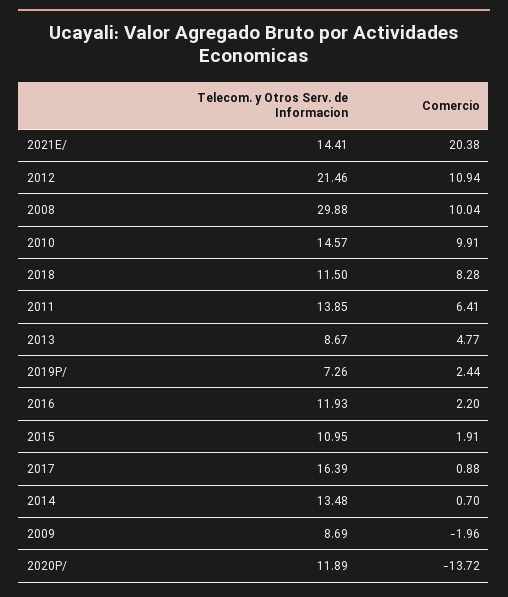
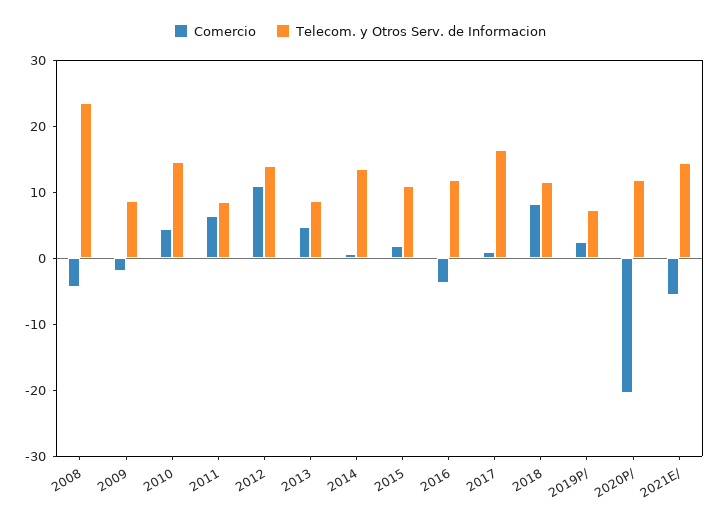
  {
    "Telecom. y Otros Serv. de Informacion": {
      "2021E/": 14.41,
-     "2012": 21.46,
+     "2012": 14,
-     "2008": 29.88,
+     "2008": 24,
      "2010": 14.57,
      "2018": 11.5,
-     "2011": 13.85,
+     "2011": 8,
      "2013": 8.67,
      "2019P/": 7.26,
      "2016": 11.93,
      "2015": 10.95,
      "2017": 16.39,
      "2014": 13.48,
      "2009": 8.69,
      "2020P/": 11.89
    },
    "Comercio": {
-     "2021E/": 20.38,
+     "2021E/": -6,
      "2012": 10.94,
-     "2008": 10.04,
+     "2008": -4,
-     "2010": 9.91,
+     "2010": 4,
      "2018": 8.28,
      "2011": 6.41,
      "2013": 4.77,
      "2019P/": 2.44,
-     "2016": 2.2,
+     "2016": -4,
      "2015": 1.91,
      "2017": 0.88,
      "2014": 0.7,
      "2009": -1.96,
-     "2020P/": -13.72
+     "2020P/": -20
    }
  }

